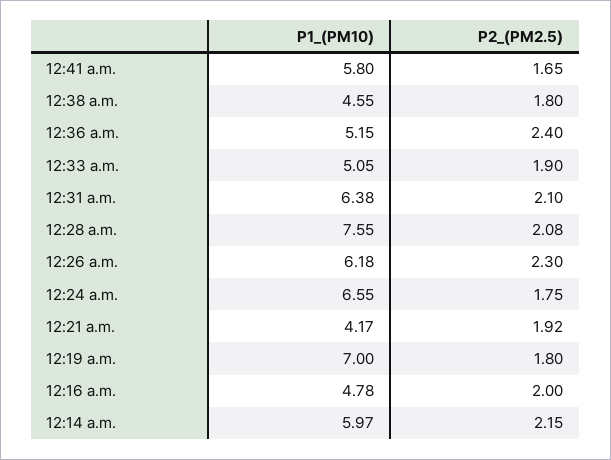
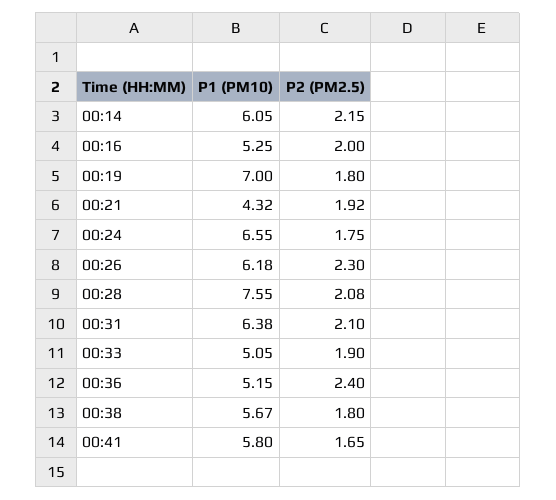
  {
    "P1_(PM10)": {
      "12:41 a.m.": 5.8,
-     "12:38 a.m.": 4.55,
+     "12:38 a.m.": 5.67,
      "12:36 a.m.": 5.15,
      "12:33 a.m.": 5.05,
      "12:31 a.m.": 6.38,
      "12:28 a.m.": 7.55,
      "12:26 a.m.": 6.18,
      "12:24 a.m.": 6.55,
-     "12:21 a.m.": 4.17,
+     "12:21 a.m.": 4.32,
      "12:19 a.m.": 7,
-     "12:16 a.m.": 4.78,
+     "12:16 a.m.": 5.25,
-     "12:14 a.m.": 5.97
+     "12:14 a.m.": 6.05
    },
    "P2_(PM2.5)": {
      "12:41 a.m.": 1.65,
      "12:38 a.m.": 1.8,
      "12:36 a.m.": 2.4,
      "12:33 a.m.": 1.9,
      "12:31 a.m.": 2.1,
      "12:28 a.m.": 2.08,
      "12:26 a.m.": 2.3,
      "12:24 a.m.": 1.75,
      "12:21 a.m.": 1.92,
      "12:19 a.m.": 1.8,
      "12:16 a.m.": 2,
      "12:14 a.m.": 2.15
    }
  }

